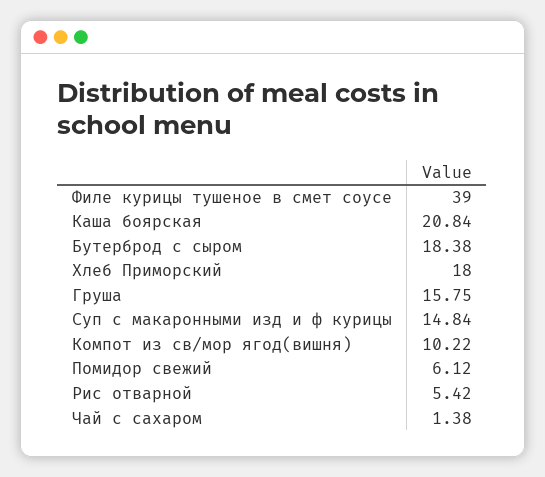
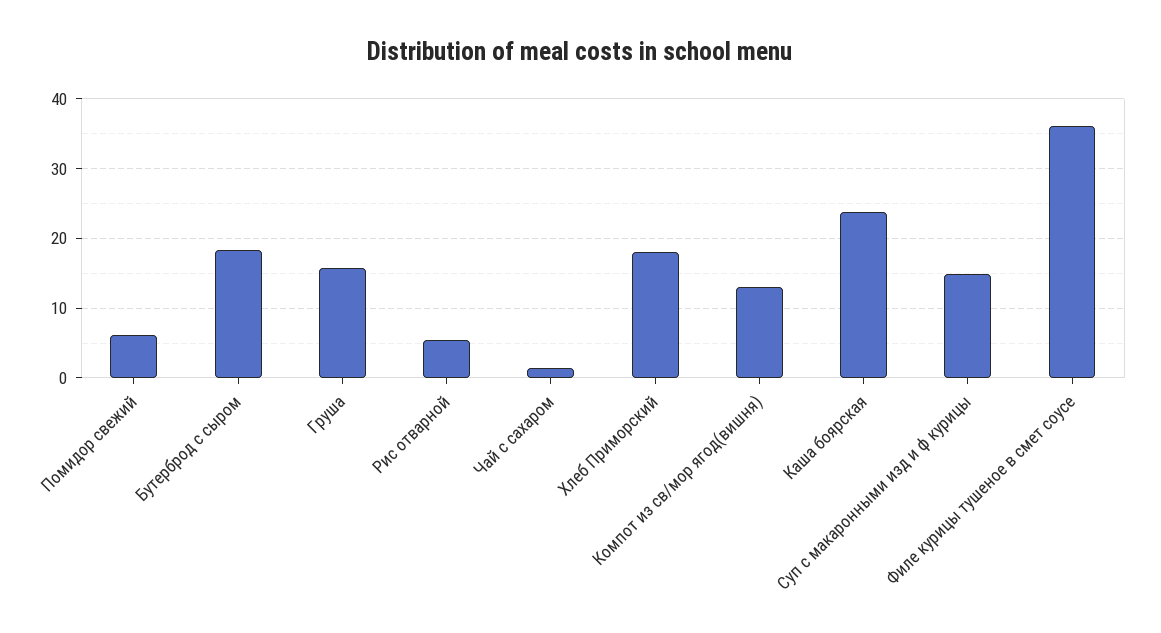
  {
-   "Филе курицы тушеное в смет соусе": 39,
+   "Филе курицы тушеное в смет соусе": 36,
-   "Каша боярская": 20.84,
+   "Каша боярская": 24,
    "Бутерброд с сыром": 18.38,
    "Хлеб Приморский": 18,
    "Груша": 15.75,
    "Суп с макаронными изд и ф курицы": 14.84,
-   "Компот из св/мор ягод(вишня)": 10.22,
+   "Компот из св/мор ягод(вишня)": 13,
    "Помидор свежий": 6.12,
    "Рис отварной": 5.42,
    "Чай с сахаром": 1.38
  }

